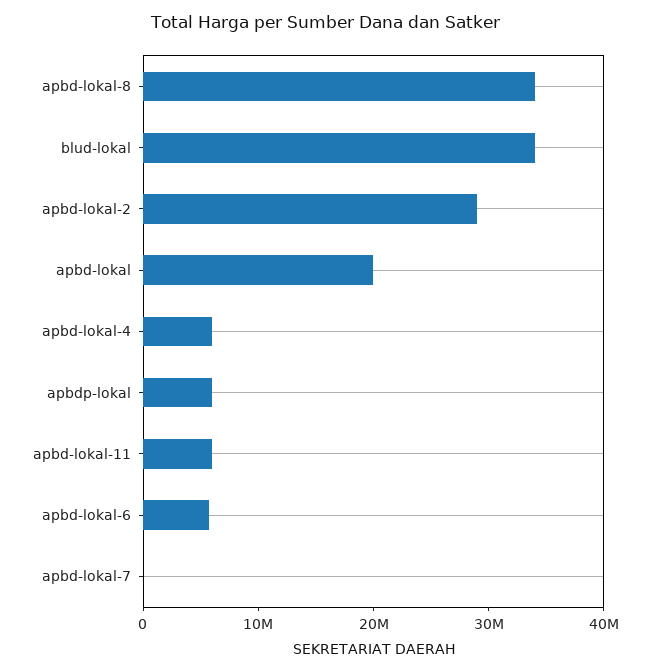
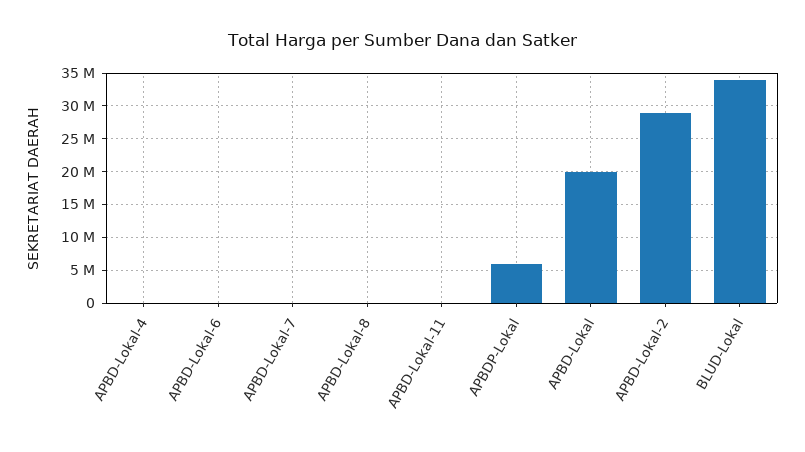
  {
-   "apbd-lokal-8": 34000000,
+   "apbd-lokal-8": 0,
    "blud-lokal": 34000000,
    "apbd-lokal-2": 29000000,
    "apbd-lokal": 20000000,
-   "apbd-lokal-4": 6000000,
+   "apbd-lokal-4": 0,
    "apbdp-lokal": 6000000,
-   "apbd-lokal-11": 6000000,
+   "apbd-lokal-11": 0,
-   "apbd-lokal-6": 6000000,
+   "apbd-lokal-6": 0,
    "apbd-lokal-7": 0
  }

